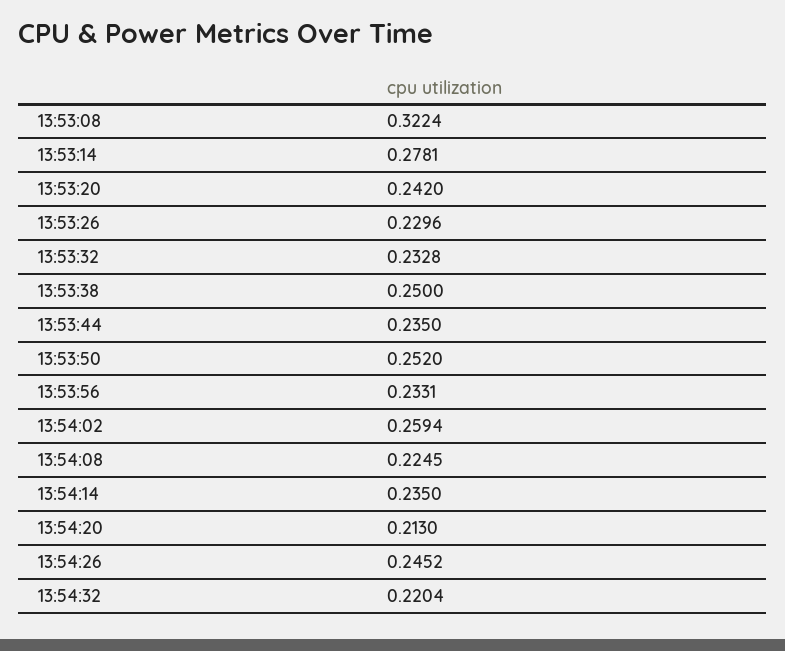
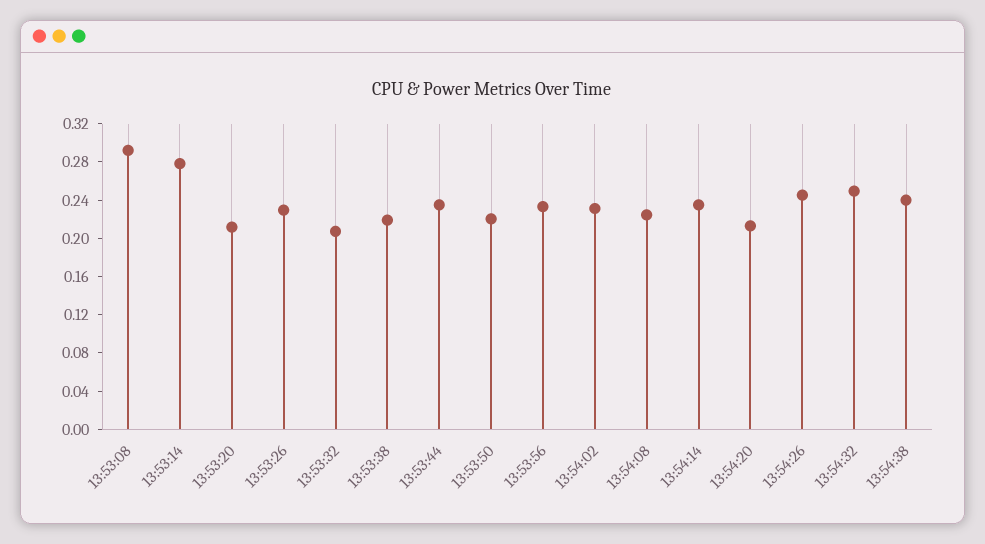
  {
-   "13:53:08": 0.3224,
+   "13:53:08": 0.29,
    "13:53:14": 0.2781,
-   "13:53:20": 0.242,
+   "13:53:20": 0.21,
    "13:53:26": 0.2296,
-   "13:53:32": 0.2328,
+   "13:53:32": 0.21,
-   "13:53:38": 0.25,
+   "13:53:38": 0.22,
    "13:53:44": 0.235,
-   "13:53:50": 0.252,
+   "13:53:50": 0.22,
    "13:53:56": 0.2331,
-   "13:54:02": 0.2594,
+   "13:54:02": 0.23,
    "13:54:08": 0.2245,
    "13:54:14": 0.235,
    "13:54:20": 0.213,
    "13:54:26": 0.2452,
-   "13:54:32": 0.2204
+   "13:54:32": 0.25,
+   "13:54:38": 0.24
  }

